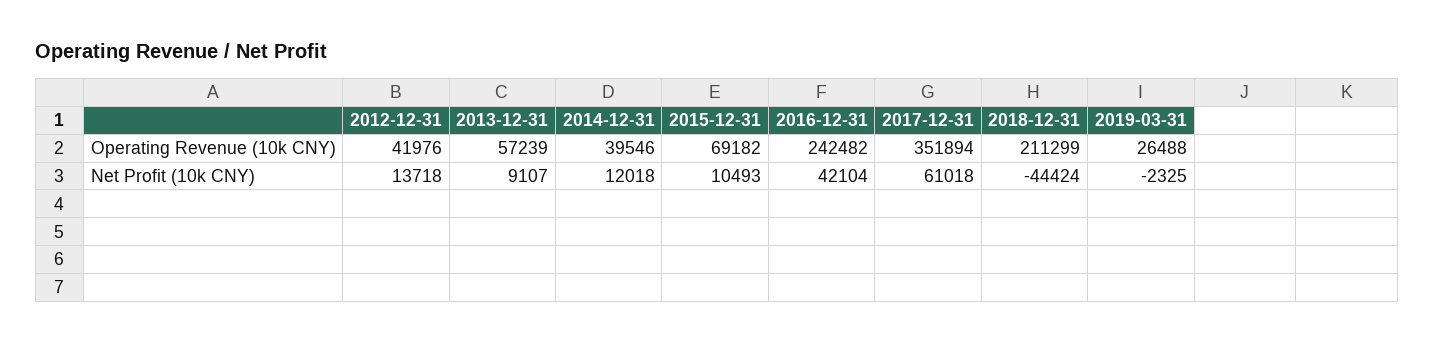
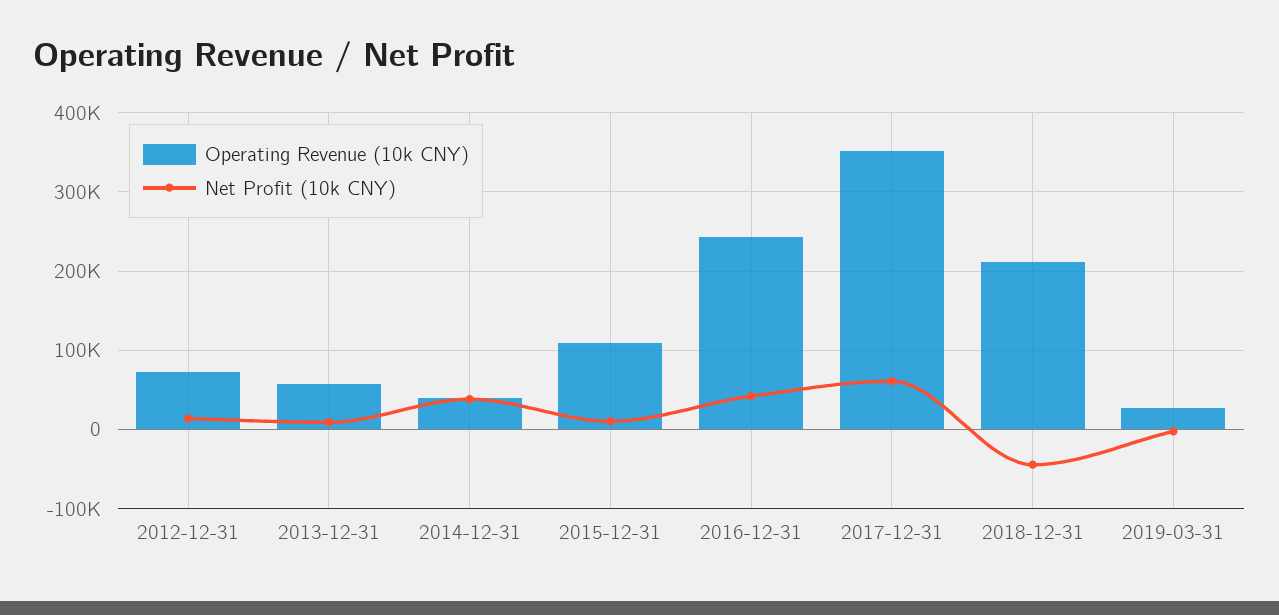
  {
    "Operating Revenue (10k CNY)": {
-     "2012-12-31": 41976,
+     "2012-12-31": 70000,
      "2013-12-31": 57239,
      "2014-12-31": 39546,
-     "2015-12-31": 69182,
+     "2015-12-31": 110000,
      "2016-12-31": 242482,
      "2017-12-31": 351894,
      "2018-12-31": 211299,
      "2019-03-31": 26488
    },
    "Net Profit (10k CNY)": {
      "2012-12-31": 13718,
      "2013-12-31": 9107,
-     "2014-12-31": 12018,
+     "2014-12-31": 40000,
      "2015-12-31": 10493,
      "2016-12-31": 42104,
      "2017-12-31": 61018,
      "2018-12-31": -44424,
      "2019-03-31": -2325
    }
  }

